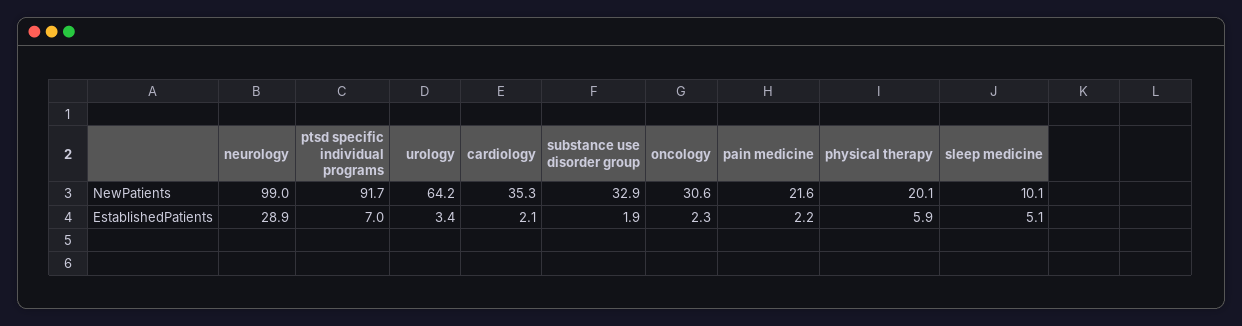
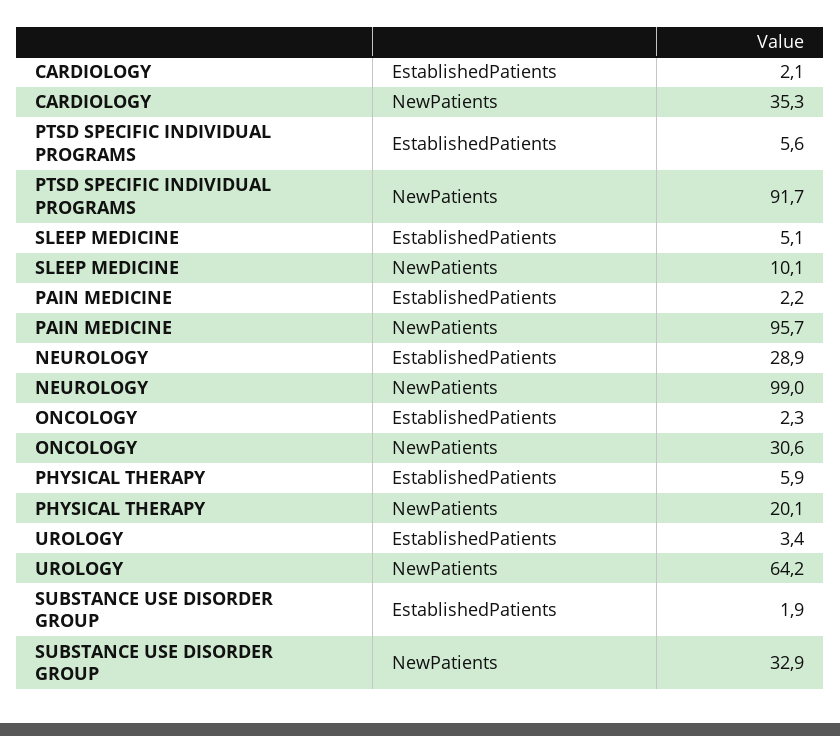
  {
    "neurology": {
      "NewPatients": 99,
      "EstablishedPatients": 28.9
    },
    "ptsd specific individual programs": {
      "NewPatients": 91.7,
-     "EstablishedPatients": 7
+     "EstablishedPatients": 5.6
    },
    "urology": {
      "NewPatients": 64.2,
      "EstablishedPatients": 3.4
    },
    "cardiology": {
      "NewPatients": 35.3,
      "EstablishedPatients": 2.1
    },
    "substance use disorder group": {
      "NewPatients": 32.9,
      "EstablishedPatients": 1.9
    },
    "oncology": {
      "NewPatients": 30.6,
      "EstablishedPatients": 2.3
    },
    "pain medicine": {
-     "NewPatients": 21.6,
+     "NewPatients": 95.7,
      "EstablishedPatients": 2.2
    },
    "physical therapy": {
      "NewPatients": 20.1,
      "EstablishedPatients": 5.9
    },
    "sleep medicine": {
      "NewPatients": 10.1,
      "EstablishedPatients": 5.1
    }
  }

